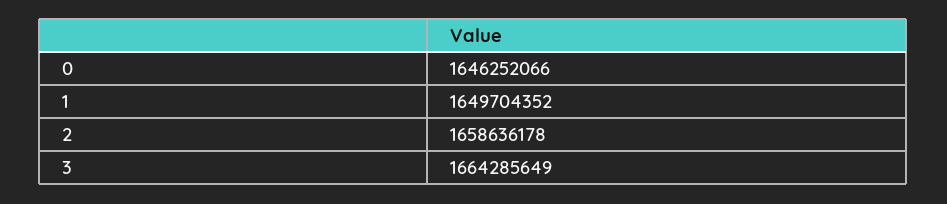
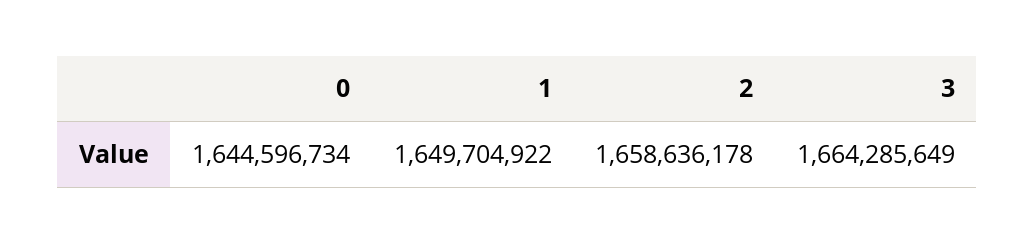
  {
-   "0": 1646252066,
+   "0": 1644596734,
-   "1": 1649704352,
+   "1": 1649704922,
    "2": 1658636178,
    "3": 1664285649
  }

